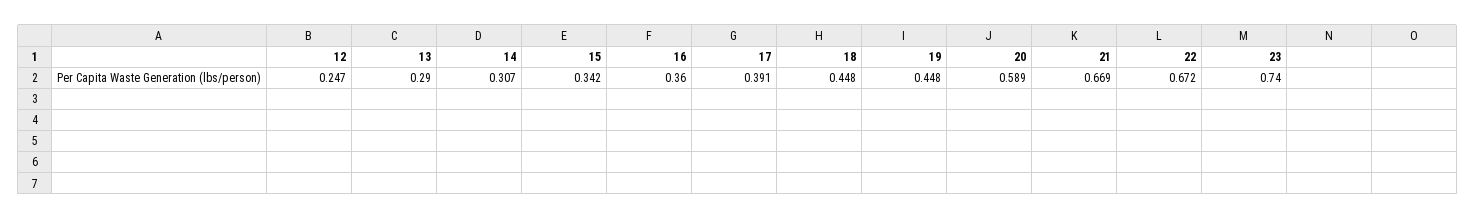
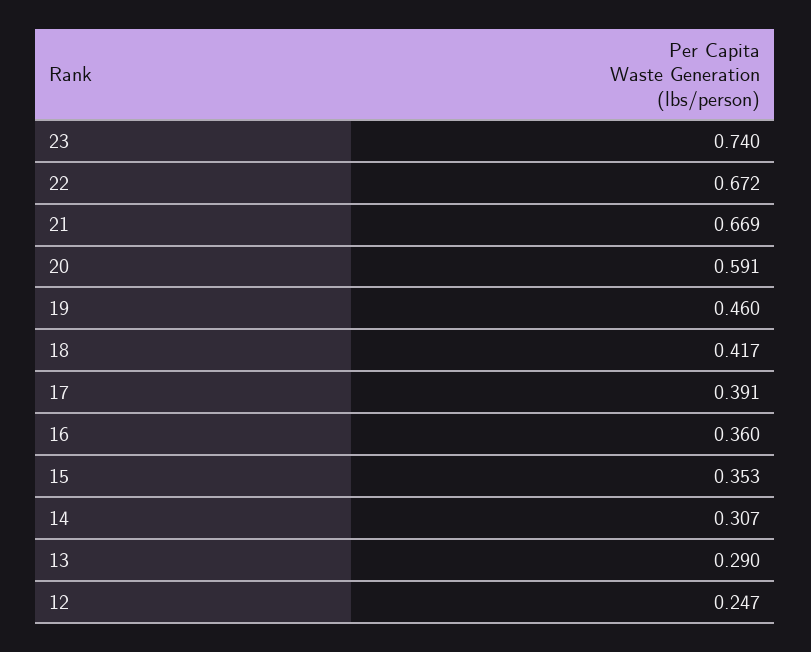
  {
    "12": 0.247,
    "13": 0.29,
    "14": 0.307,
-   "15": 0.342,
+   "15": 0.353,
    "16": 0.36,
    "17": 0.391,
-   "18": 0.448,
+   "18": 0.417,
-   "19": 0.448,
+   "19": 0.46,
-   "20": 0.589,
+   "20": 0.591,
    "21": 0.669,
    "22": 0.672,
    "23": 0.74
  }

